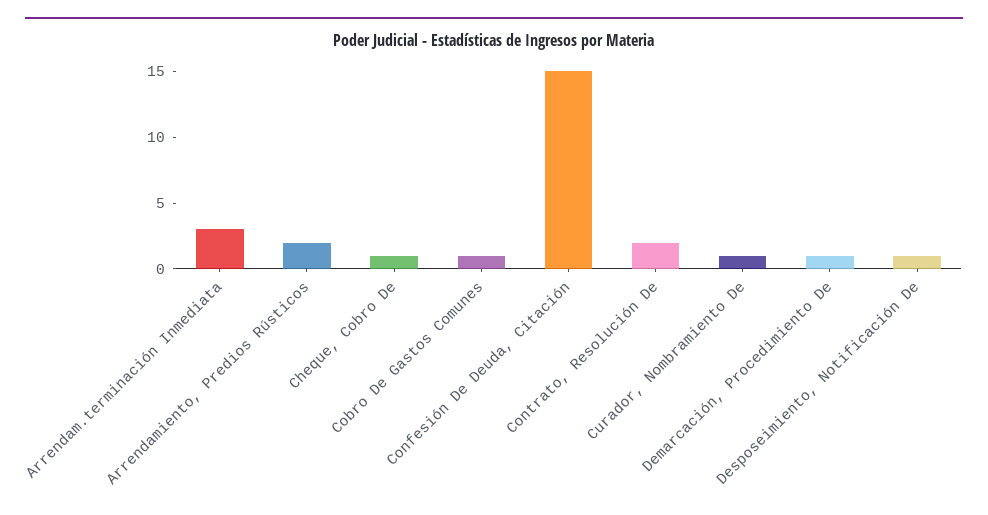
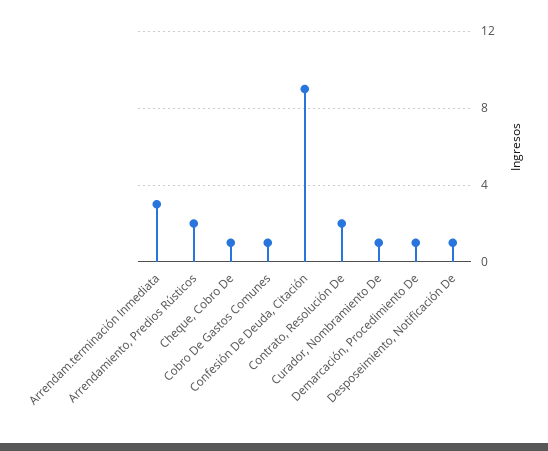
  {
    "Arrendam.terminación Inmediata": 3,
    "Arrendamiento, Predios Rústicos": 2,
    "Cheque, Cobro De": 1,
    "Cobro De Gastos Comunes": 1,
-   "Confesión De Deuda, Citación": 15,
+   "Confesión De Deuda, Citación": 9,
    "Contrato, Resolución De": 2,
    "Curador, Nombramiento De": 1,
    "Demarcación, Procedimiento De": 1,
    "Desposeimiento, Notificación De": 1
  }

